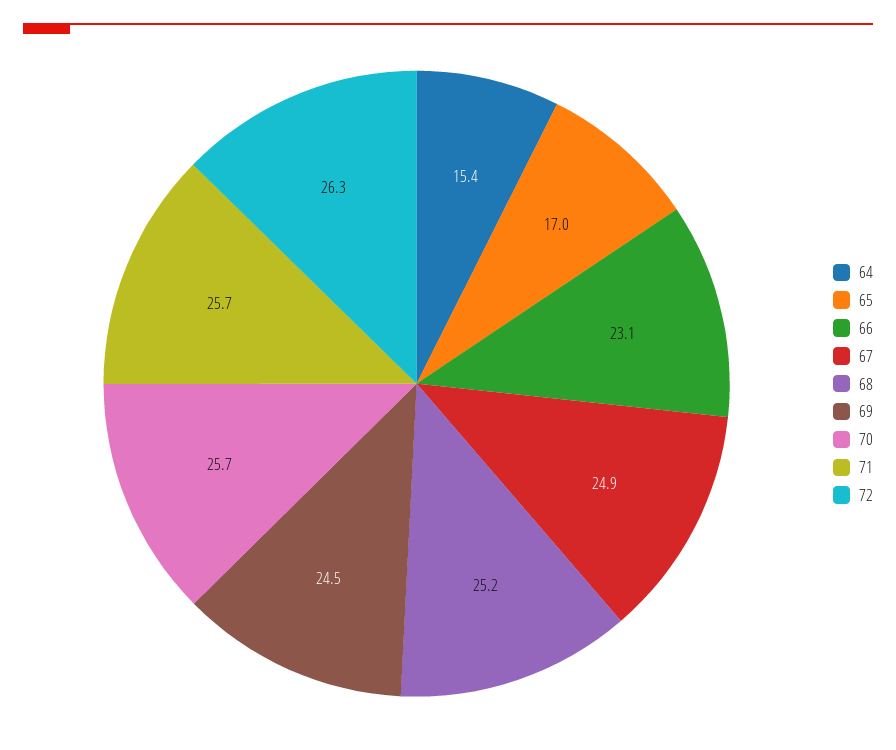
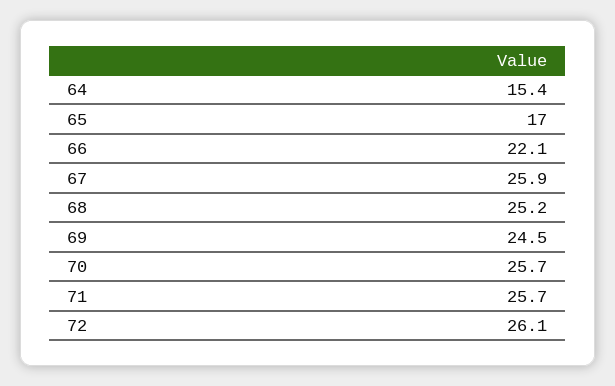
  {
    "64": 15.4,
    "65": 17,
-   "66": 23.1,
+   "66": 22.1,
-   "67": 24.9,
+   "67": 25.9,
    "68": 25.2,
    "69": 24.5,
    "70": 25.7,
    "71": 25.7,
-   "72": 26.3
+   "72": 26.1
  }

